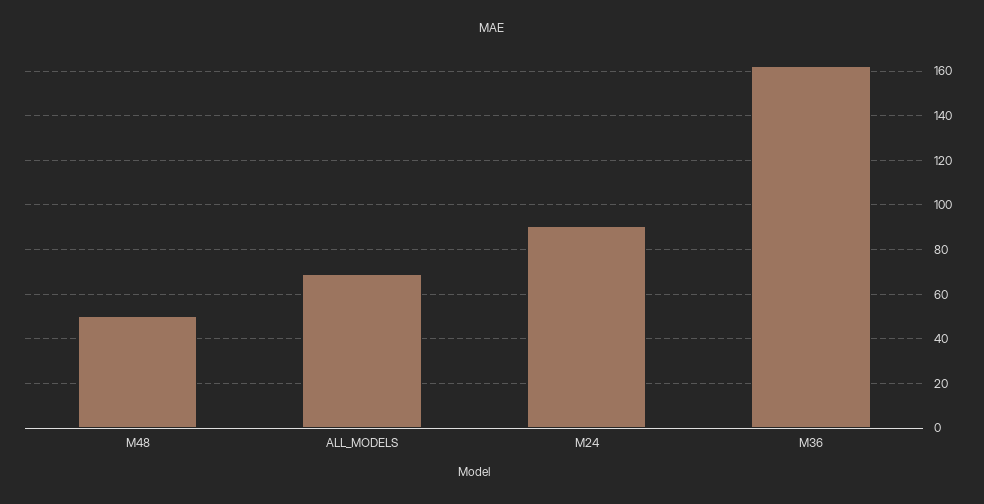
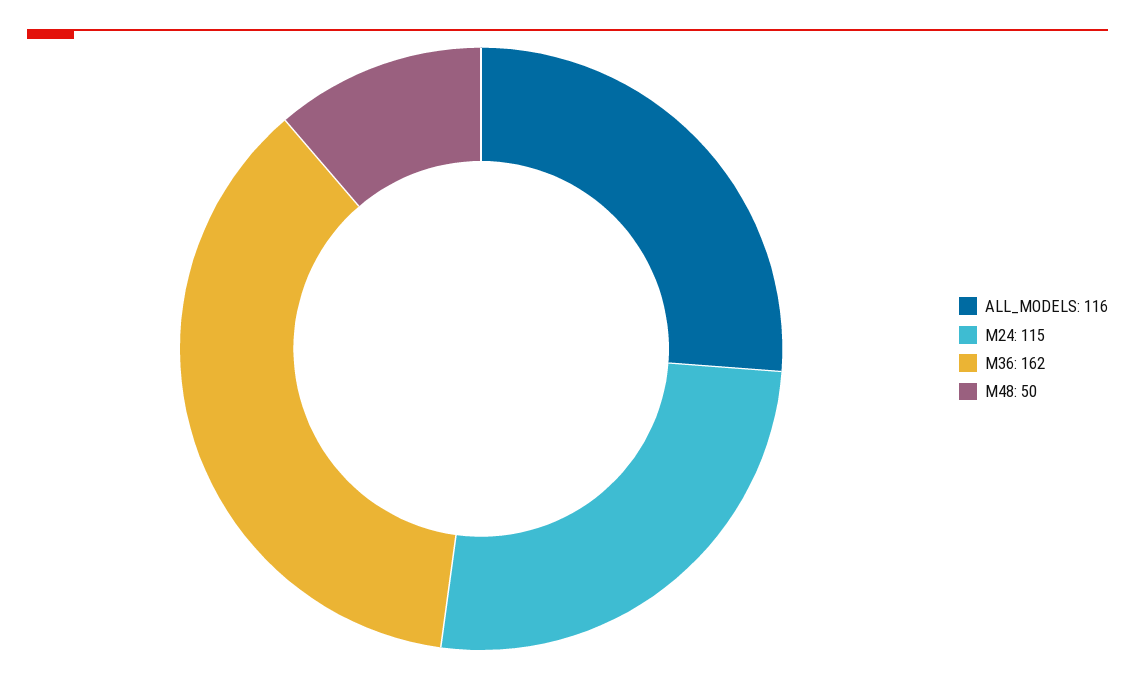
  {
    "M48": 50,
-   "ALL_MODELS": 70,
+   "ALL_MODELS": 116,
-   "M24": 90,
+   "M24": 115,
    "M36": 162
  }

